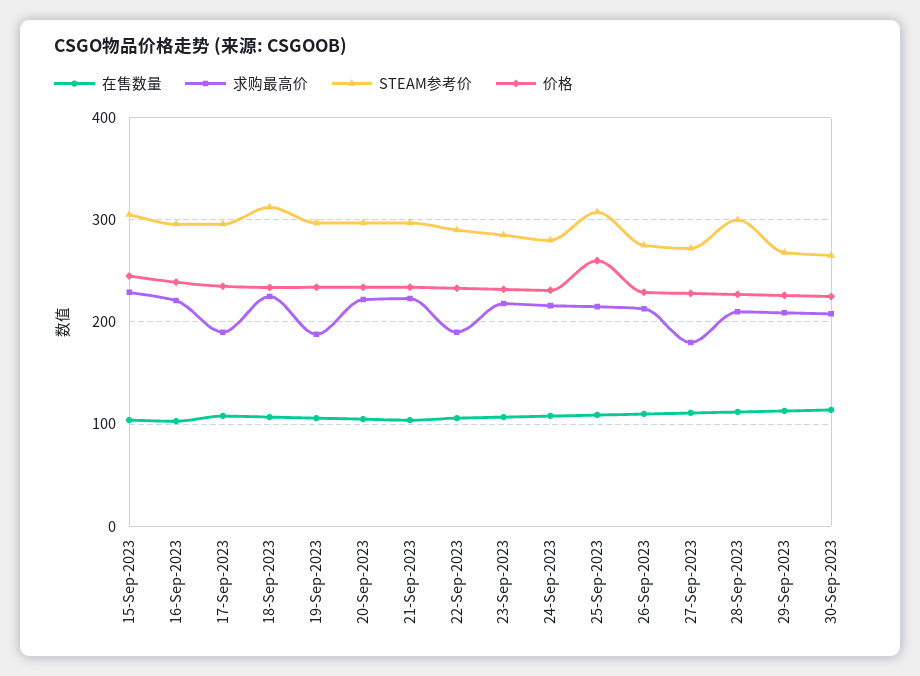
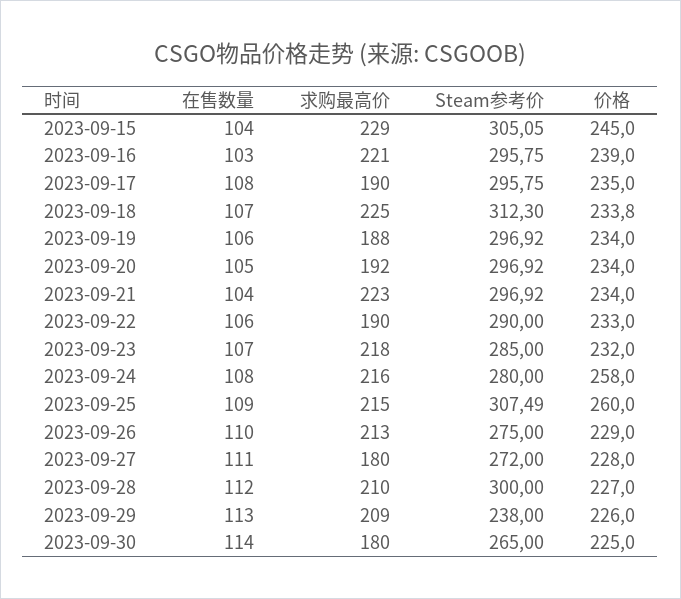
  {
    "在售数量": {
      "15-Sep-2023": 104,
      "16-Sep-2023": 103,
      "17-Sep-2023": 108,
      "18-Sep-2023": 107,
      "19-Sep-2023": 106,
      "20-Sep-2023": 105,
      "21-Sep-2023": 104,
      "22-Sep-2023": 106,
      "23-Sep-2023": 107,
      "24-Sep-2023": 108,
      "25-Sep-2023": 109,
      "26-Sep-2023": 110,
      "27-Sep-2023": 111,
      "28-Sep-2023": 112,
      "29-Sep-2023": 113,
      "30-Sep-2023": 114
    },
    "求购最高价": {
      "15-Sep-2023": 229,
      "16-Sep-2023": 221,
      "17-Sep-2023": 190,
      "18-Sep-2023": 225,
      "19-Sep-2023": 188,
-     "20-Sep-2023": 220,
+     "20-Sep-2023": 192,
      "21-Sep-2023": 223,
      "22-Sep-2023": 190,
      "23-Sep-2023": 218,
      "24-Sep-2023": 216,
      "25-Sep-2023": 215,
      "26-Sep-2023": 213,
      "27-Sep-2023": 180,
      "28-Sep-2023": 210,
      "29-Sep-2023": 209,
-     "30-Sep-2023": 210
+     "30-Sep-2023": 180
    },
    "STEAM参考价": {
      "15-Sep-2023": 305.05,
      "16-Sep-2023": 295.75,
      "17-Sep-2023": 295.75,
      "18-Sep-2023": 312.3,
      "19-Sep-2023": 296.92,
      "20-Sep-2023": 296.92,
      "21-Sep-2023": 296.92,
      "22-Sep-2023": 290,
      "23-Sep-2023": 285,
      "24-Sep-2023": 280,
      "25-Sep-2023": 307.49,
      "26-Sep-2023": 275,
      "27-Sep-2023": 272,
      "28-Sep-2023": 300,
-     "29-Sep-2023": 270,
+     "29-Sep-2023": 238,
      "30-Sep-2023": 265
    },
    "价格": {
      "15-Sep-2023": 245,
      "16-Sep-2023": 239,
      "17-Sep-2023": 235,
      "18-Sep-2023": 233.8,
      "19-Sep-2023": 234,
      "20-Sep-2023": 234,
      "21-Sep-2023": 234,
      "22-Sep-2023": 233,
      "23-Sep-2023": 232,
-     "24-Sep-2023": 230,
+     "24-Sep-2023": 258,
      "25-Sep-2023": 260,
      "26-Sep-2023": 229,
      "27-Sep-2023": 228,
      "28-Sep-2023": 227,
      "29-Sep-2023": 226,
      "30-Sep-2023": 225
    }
  }

